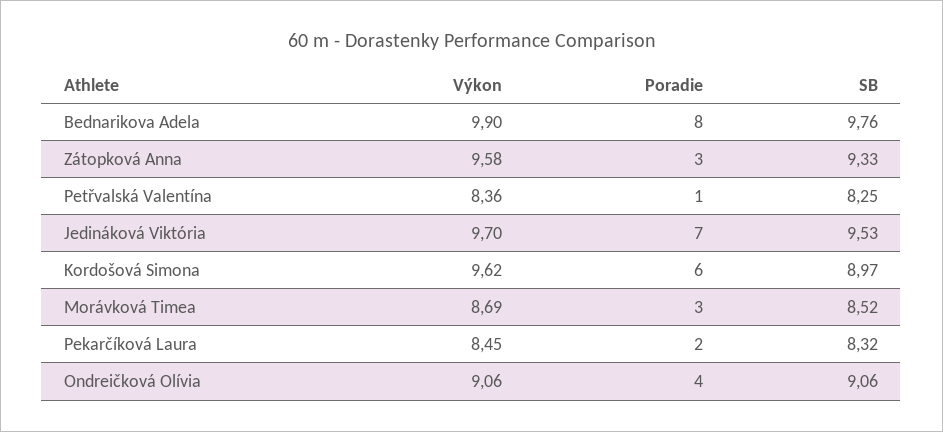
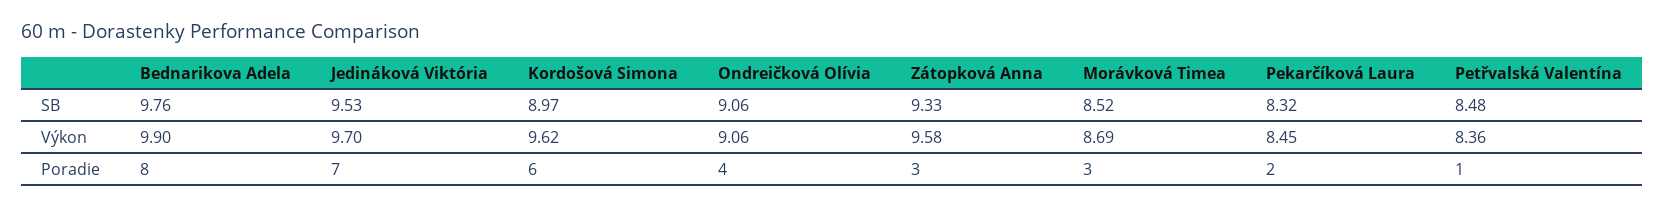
  {
    "Výkon": {
      "Bednarikova Adela": 9.9,
      "Zátopková Anna": 9.58,
      "Petřvalská Valentína": 8.36,
      "Jedináková Viktória": 9.7,
      "Kordošová Simona": 9.62,
      "Morávková Timea": 8.69,
      "Pekarčíková Laura": 8.45,
      "Ondreičková Olívia": 9.06
    },
    "Poradie": {
      "Bednarikova Adela": 8,
      "Zátopková Anna": 3,
      "Petřvalská Valentína": 1,
      "Jedináková Viktória": 7,
      "Kordošová Simona": 6,
      "Morávková Timea": 3,
      "Pekarčíková Laura": 2,
      "Ondreičková Olívia": 4
    },
    "SB": {
      "Bednarikova Adela": 9.76,
      "Zátopková Anna": 9.33,
-     "Petřvalská Valentína": 8.25,
+     "Petřvalská Valentína": 8.48,
      "Jedináková Viktória": 9.53,
      "Kordošová Simona": 8.97,
      "Morávková Timea": 8.52,
      "Pekarčíková Laura": 8.32,
      "Ondreičková Olívia": 9.06
    }
  }

